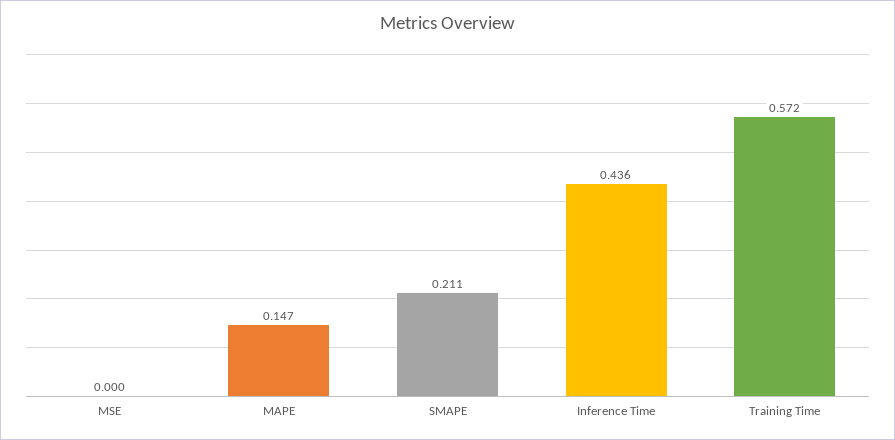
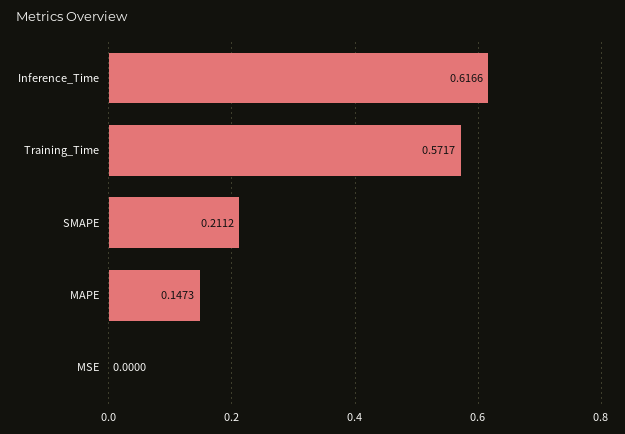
  {
    "MSE": 0,
    "MAPE": 0.1473,
    "SMAPE": 0.2112,
-   "Inference Time": 0.436,
+   "Inference Time": 0.6166,
    "Training Time": 0.5717
  }

